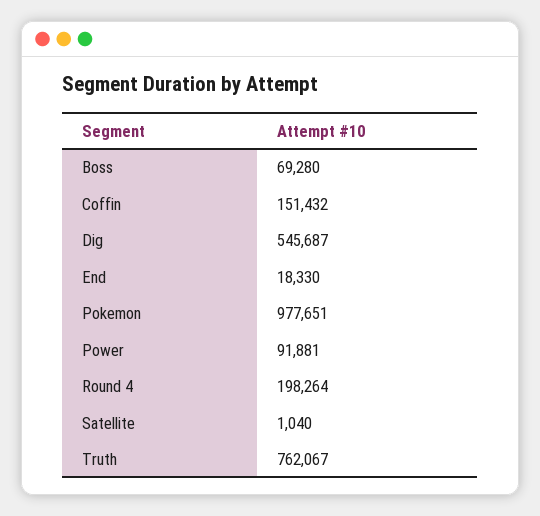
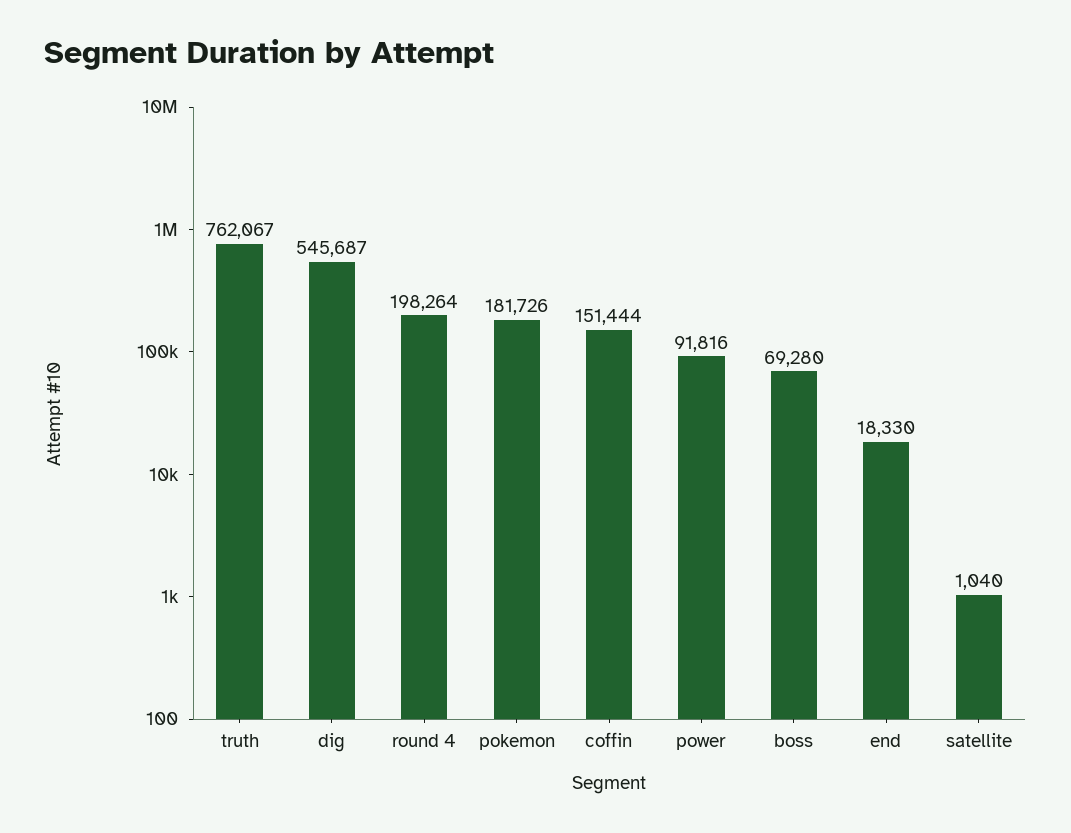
  {
    "Boss": 69280,
-   "Coffin": 151432,
+   "Coffin": 151444,
    "Dig": 545687,
    "End": 18330,
-   "Pokemon": 977651,
+   "Pokemon": 181726,
-   "Power": 91881,
+   "Power": 91816,
    "Round 4": 198264,
    "Satellite": 1040,
    "Truth": 762067
  }

